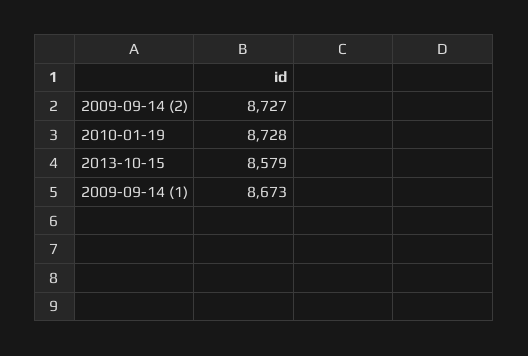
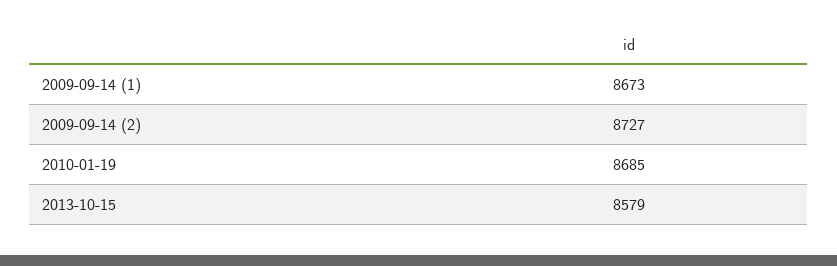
  {
    "2009-09-14 (2)": 8727,
-   "2010-01-19": 8728,
+   "2010-01-19": 8685,
    "2013-10-15": 8579,
    "2009-09-14 (1)": 8673
  }

